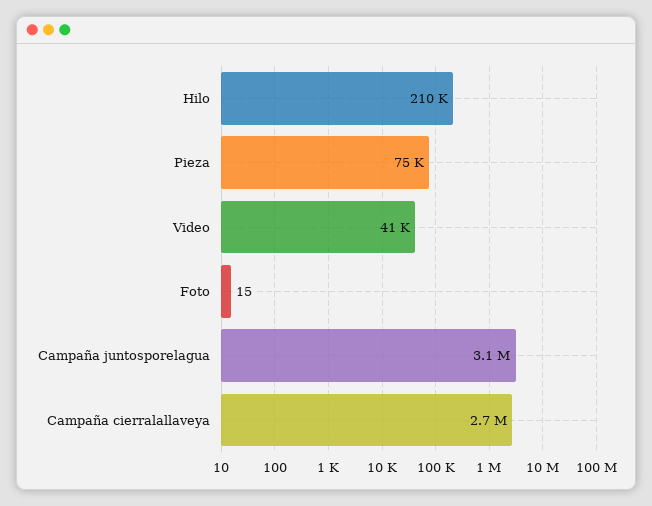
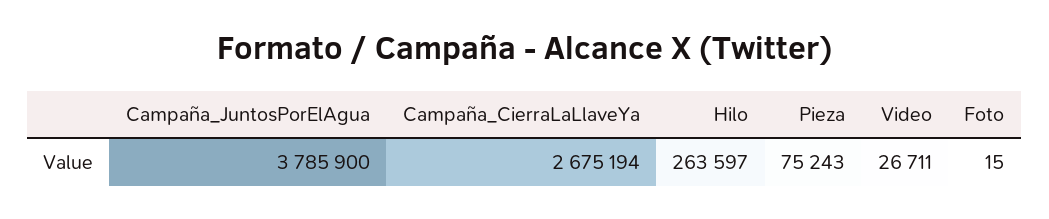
  {
-   "Hilo": 210000,
+   "Hilo": 263597,
    "Pieza": 75243,
-   "Video": 41000,
+   "Video": 26711,
    "Foto": 15,
-   "Campaña juntosporelagua": 3100000,
+   "Campaña juntosporelagua": 3785900,
    "Campaña cierralallaveya": 2675194
  }

